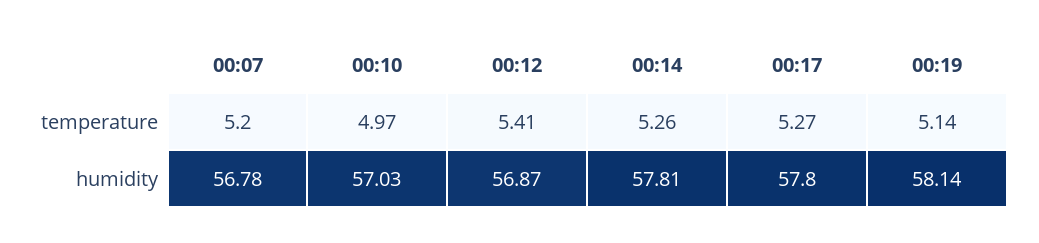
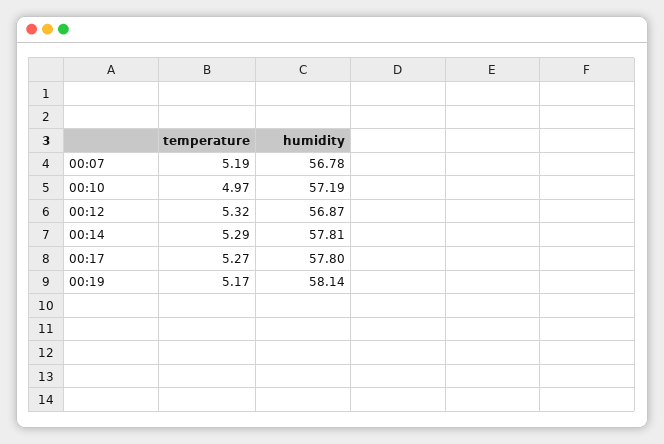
  {
    "00:07": {
-     "temperature": 5.2,
+     "temperature": 5.19,
      "humidity": 56.78
    },
    "00:10": {
      "temperature": 4.97,
-     "humidity": 57.03
+     "humidity": 57.19
    },
    "00:12": {
-     "temperature": 5.41,
+     "temperature": 5.32,
      "humidity": 56.87
    },
    "00:14": {
-     "temperature": 5.26,
+     "temperature": 5.29,
      "humidity": 57.81
    },
    "00:17": {
      "temperature": 5.27,
      "humidity": 57.8
    },
    "00:19": {
-     "temperature": 5.14,
+     "temperature": 5.17,
      "humidity": 58.14
    }
  }

